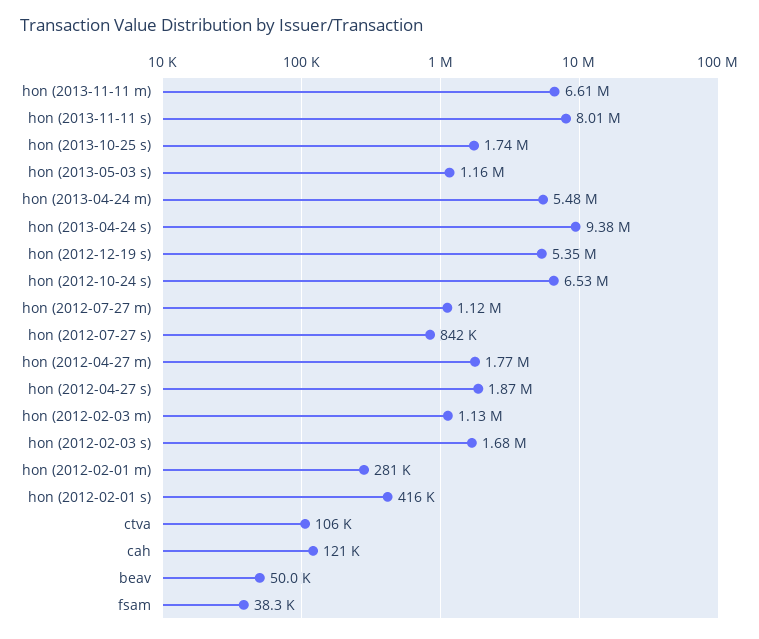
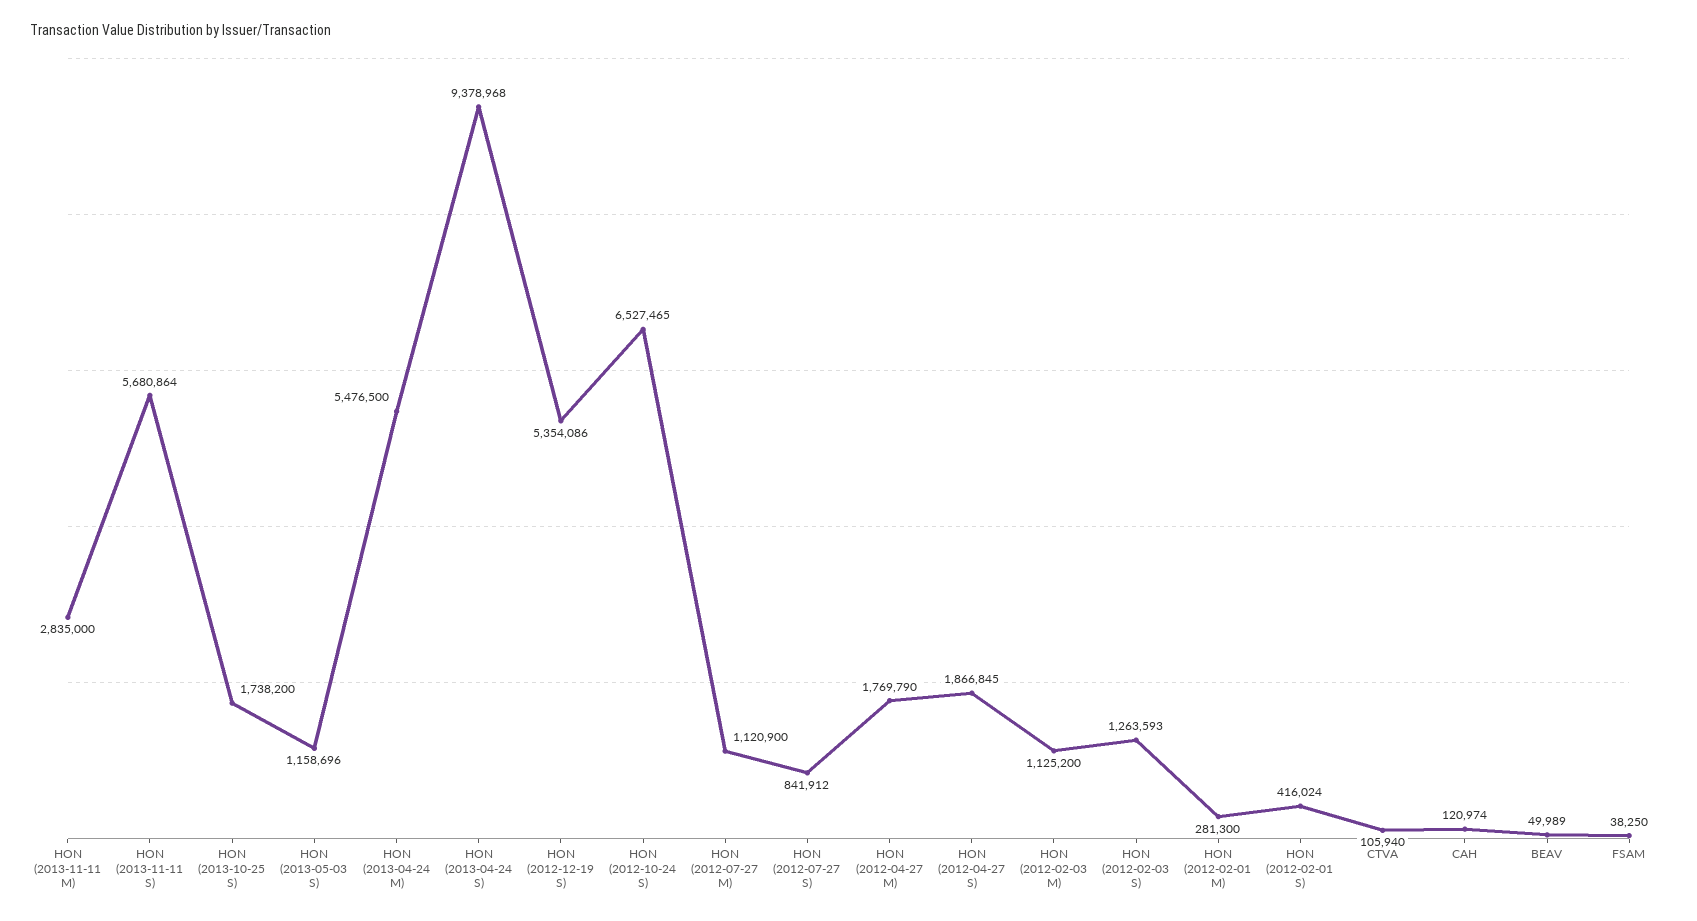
  {
-   "hon (2013-11-11 m)": 6610000,
+   "hon (2013-11-11 m)": 2835000,
-   "hon (2013-11-11 s)": 8010000,
+   "hon (2013-11-11 s)": 5680864,
    "hon (2013-10-25 s)": 1738200,
    "hon (2013-05-03 s)": 1158696,
    "hon (2013-04-24 m)": 5476500,
    "hon (2013-04-24 s)": 9378968,
    "hon (2012-12-19 s)": 5354086,
    "hon (2012-10-24 s)": 6527465,
    "hon (2012-07-27 m)": 1120900,
    "hon (2012-07-27 s)": 841912,
    "hon (2012-04-27 m)": 1769790,
    "hon (2012-04-27 s)": 1866845,
    "hon (2012-02-03 m)": 1125200,
-   "hon (2012-02-03 s)": 1680000,
+   "hon (2012-02-03 s)": 1263593,
    "hon (2012-02-01 m)": 281300,
    "hon (2012-02-01 s)": 416024,
    "ctva": 105940,
    "cah": 120974,
    "beav": 49989,
    "fsam": 38250
  }

